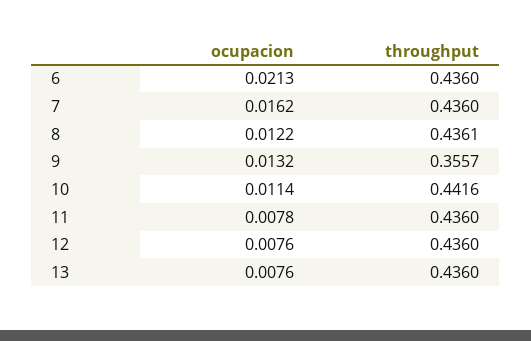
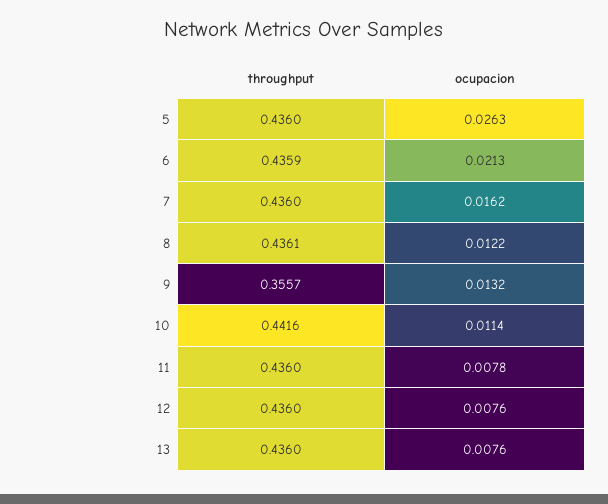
  {
    "ocupacion": {
      "6": 0.0213,
      "7": 0.0162,
      "8": 0.0122,
      "9": 0.0132,
      "10": 0.0114,
      "11": 0.0078,
      "12": 0.0076,
-     "13": 0.0076
+     "13": 0.0076,
+     "5": 0.0263
    },
    "throughput": {
-     "6": 0.436,
+     "6": 0.4359,
      "7": 0.436,
      "8": 0.4361,
      "9": 0.3557,
      "10": 0.4416,
      "11": 0.436,
      "12": 0.436,
-     "13": 0.436
+     "13": 0.436,
+     "5": 0.436
    }
  }

